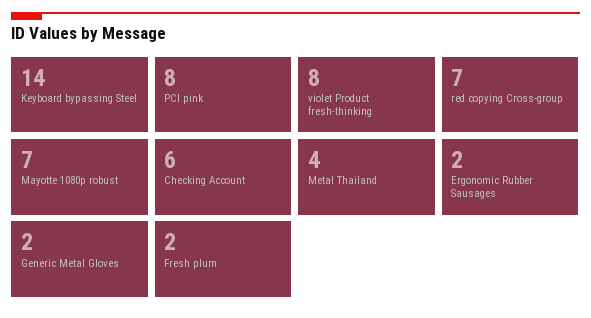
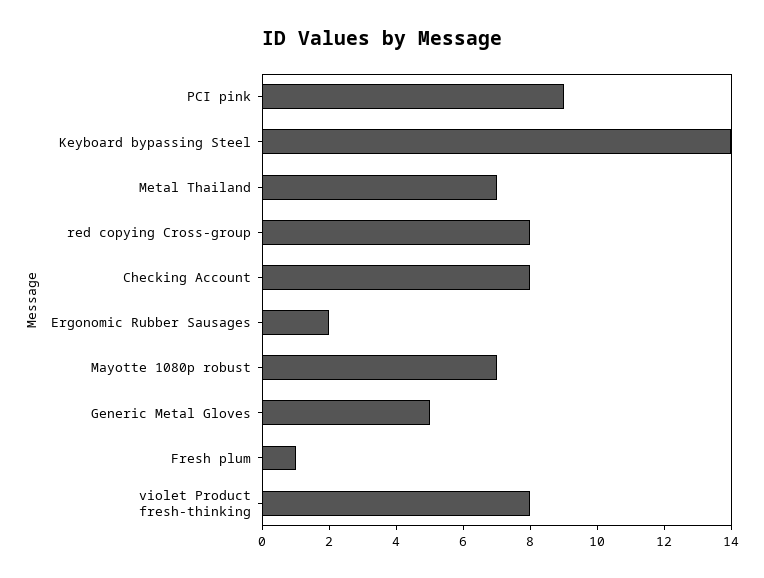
  {
    "Keyboard bypassing Steel": 14,
-   "PCI pink": 8,
+   "PCI pink": 9,
    "violet Product fresh-thinking": 8,
-   "red copying Cross-group": 7,
+   "red copying Cross-group": 8,
    "Mayotte 1080p robust": 7,
-   "Checking Account": 6,
+   "Checking Account": 8,
-   "Metal Thailand": 4,
+   "Metal Thailand": 7,
    "Ergonomic Rubber Sausages": 2,
-   "Generic Metal Gloves": 2,
+   "Generic Metal Gloves": 5,
-   "Fresh plum": 2
+   "Fresh plum": 1
  }

